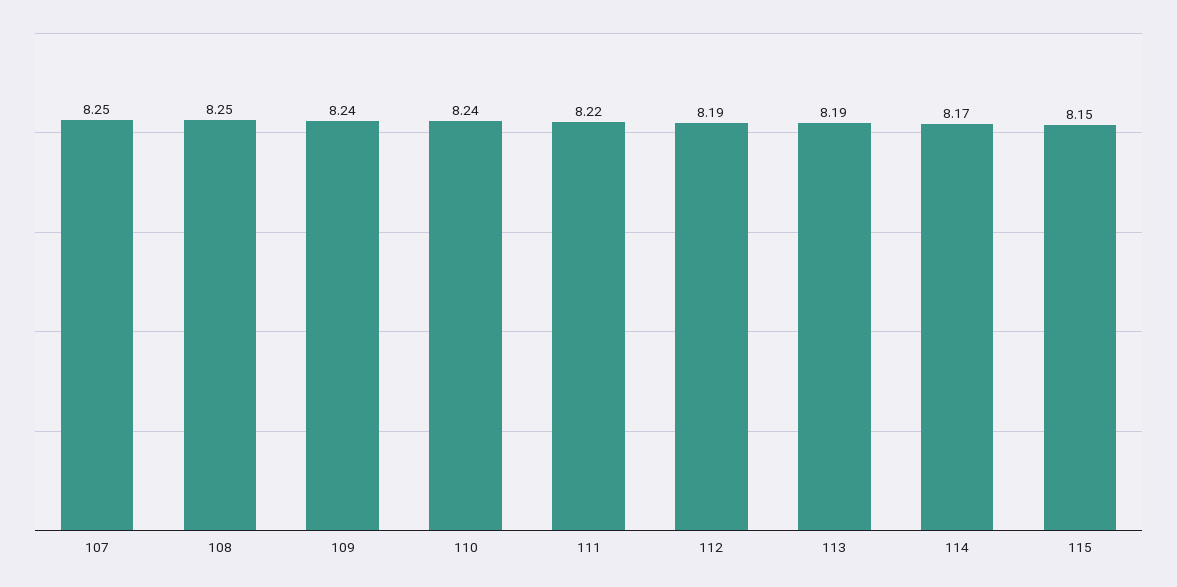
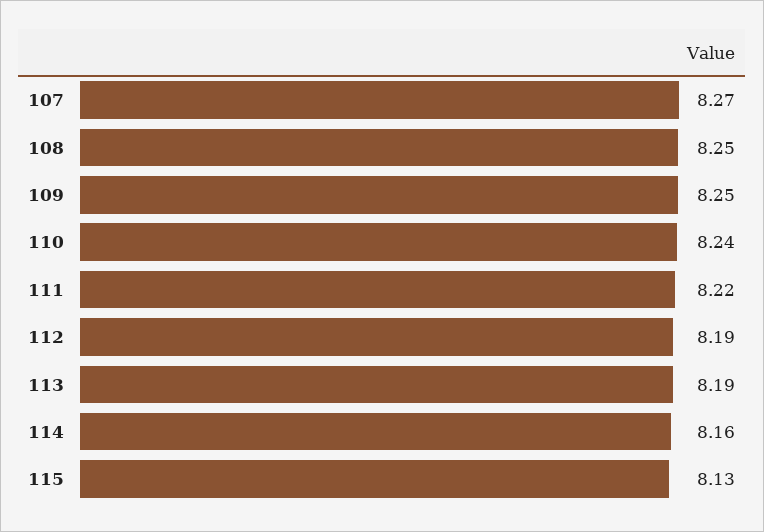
  {
-   "107": 8.25,
+   "107": 8.27,
    "108": 8.25,
-   "109": 8.24,
+   "109": 8.25,
    "110": 8.24,
    "111": 8.22,
    "112": 8.19,
    "113": 8.19,
-   "114": 8.17,
+   "114": 8.16,
-   "115": 8.15
+   "115": 8.13
  }

